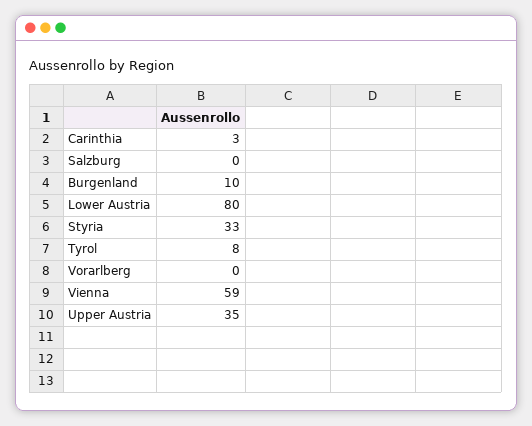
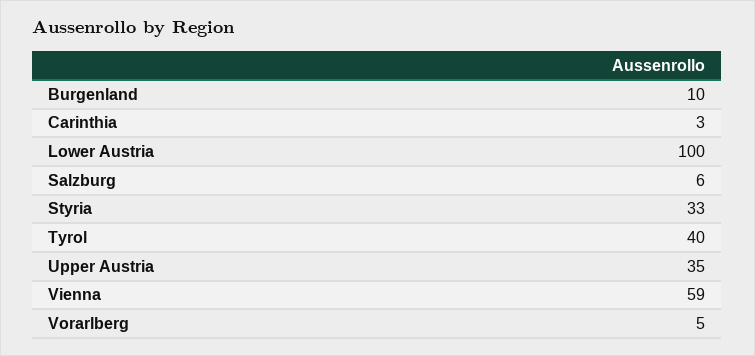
  {
    "Carinthia": 3,
-   "Salzburg": 0,
+   "Salzburg": 6,
    "Burgenland": 10,
-   "Lower Austria": 80,
+   "Lower Austria": 100,
    "Styria": 33,
-   "Tyrol": 8,
+   "Tyrol": 40,
-   "Vorarlberg": 0,
+   "Vorarlberg": 5,
    "Vienna": 59,
    "Upper Austria": 35
  }

